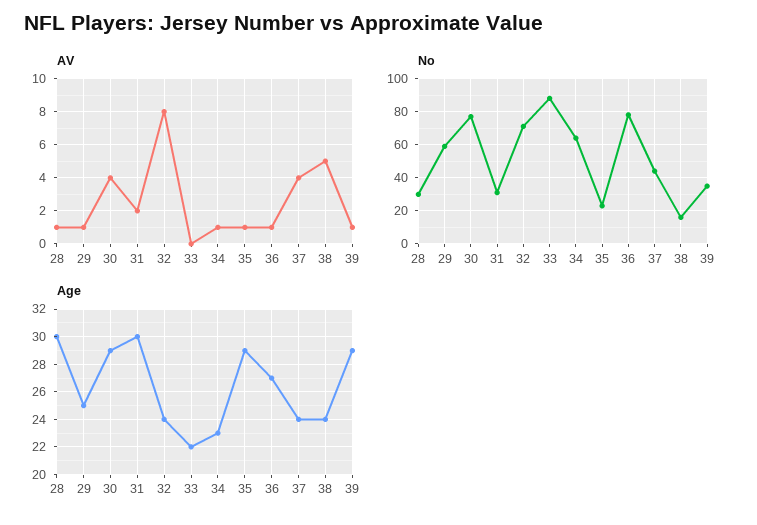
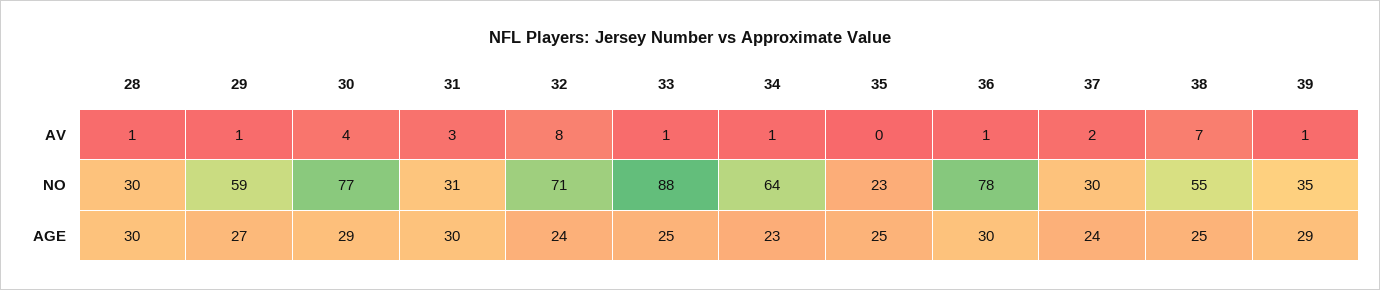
  {
    "AV": {
      "28": 1,
      "29": 1,
      "30": 4,
-     "31": 2,
+     "31": 3,
      "32": 8,
-     "33": 0,
+     "33": 1,
      "34": 1,
-     "35": 1,
+     "35": 0,
      "36": 1,
-     "37": 4,
+     "37": 2,
-     "38": 5,
+     "38": 7,
      "39": 1
    },
    "No": {
      "28": 30,
      "29": 59,
      "30": 77,
      "31": 31,
      "32": 71,
      "33": 88,
      "34": 64,
      "35": 23,
      "36": 78,
-     "37": 45,
+     "37": 30,
-     "38": 15,
+     "38": 55,
      "39": 35
    },
    "Age": {
      "28": 30,
-     "29": 25,
+     "29": 27,
      "30": 29,
      "31": 30,
      "32": 24,
-     "33": 22,
+     "33": 25,
      "34": 23,
-     "35": 29,
+     "35": 25,
-     "36": 27,
+     "36": 30,
      "37": 24,
-     "38": 24,
+     "38": 25,
      "39": 29
    }
  }

